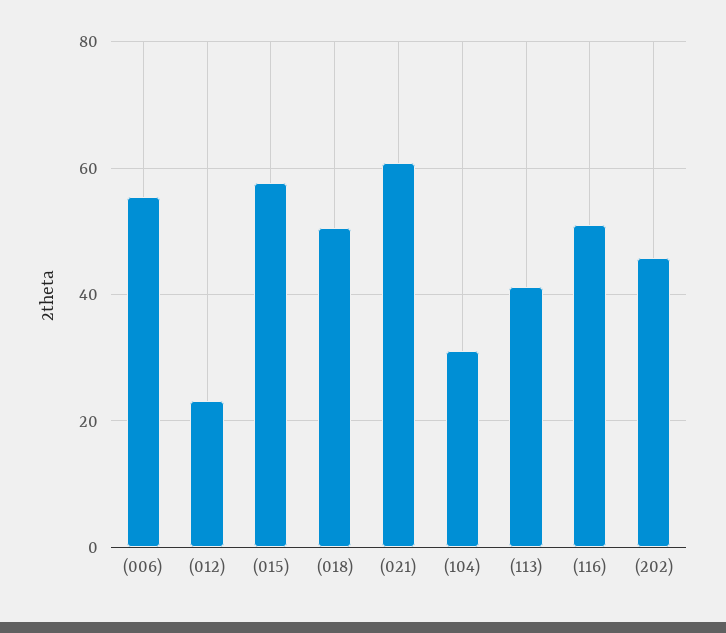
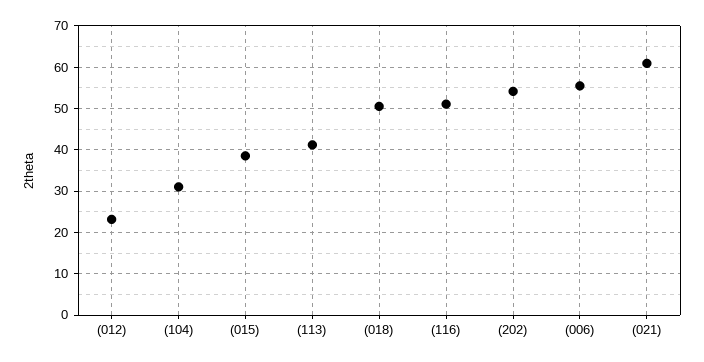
  {
    "(006)": 56,
    "(012)": 24,
-   "(015)": 58,
+   "(015)": 38,
    "(018)": 50,
    "(021)": 60,
    "(104)": 32,
    "(113)": 42,
    "(116)": 52,
-   "(202)": 46
+   "(202)": 54
  }

